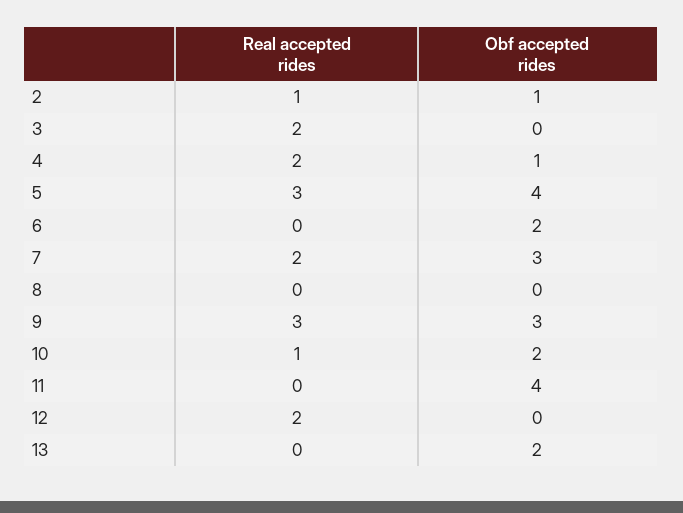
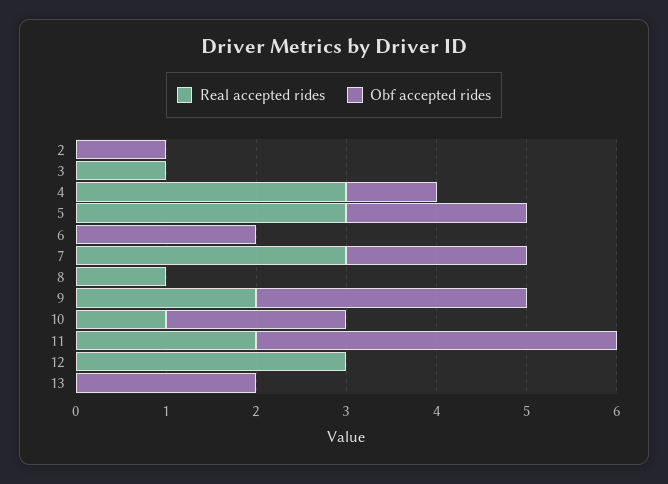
  {
    "Real accepted rides": {
-     "2": 1,
+     "2": 0,
-     "3": 2,
+     "3": 1,
-     "4": 2,
+     "4": 3,
      "5": 3,
      "6": 0,
-     "7": 2,
+     "7": 3,
-     "8": 0,
+     "8": 1,
-     "9": 3,
+     "9": 2,
      "10": 1,
-     "11": 0,
+     "11": 2,
-     "12": 2,
+     "12": 3,
      "13": 0
    },
    "Obf accepted rides": {
      "2": 1,
      "3": 0,
      "4": 1,
-     "5": 4,
+     "5": 2,
      "6": 2,
-     "7": 3,
+     "7": 2,
      "8": 0,
      "9": 3,
      "10": 2,
      "11": 4,
      "12": 0,
      "13": 2
    }
  }

